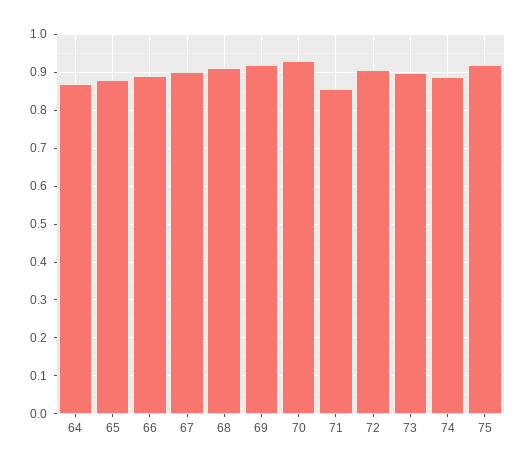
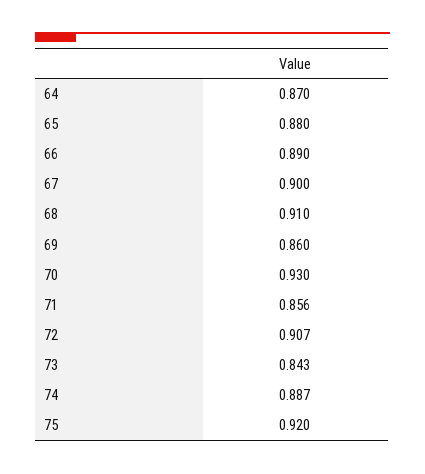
  {
    "64": 0.87,
    "65": 0.88,
    "66": 0.89,
    "67": 0.9,
    "68": 0.91,
-   "69": 0.92,
+   "69": 0.86,
    "70": 0.93,
    "71": 0.856,
    "72": 0.907,
-   "73": 0.9,
+   "73": 0.843,
    "74": 0.887,
    "75": 0.92
  }

